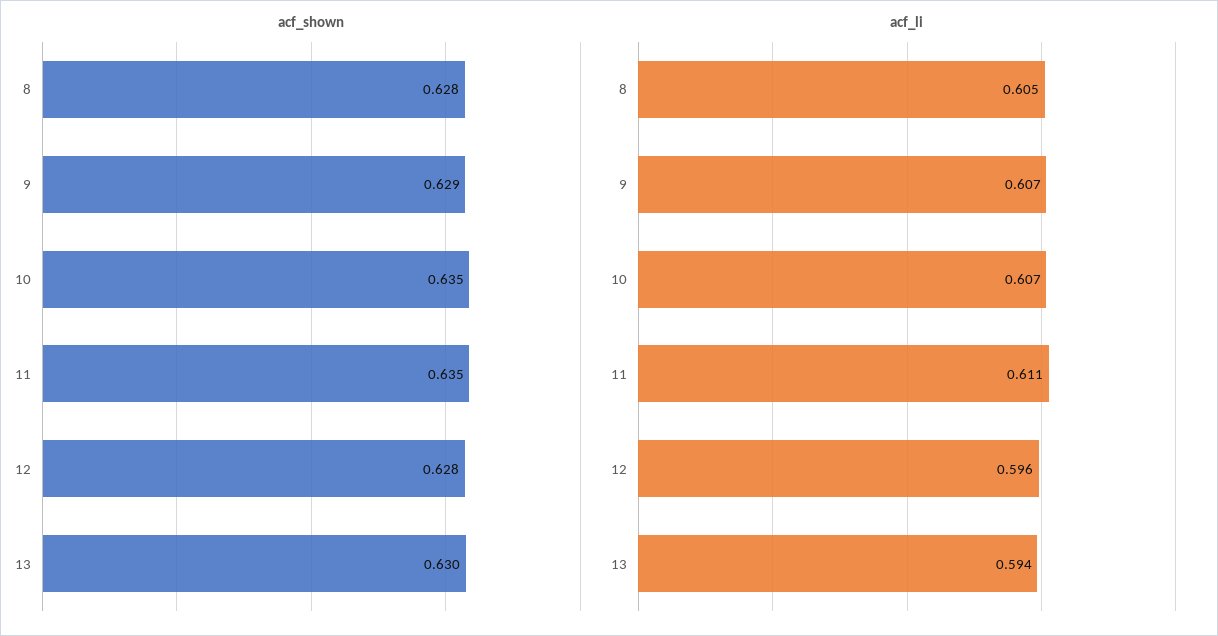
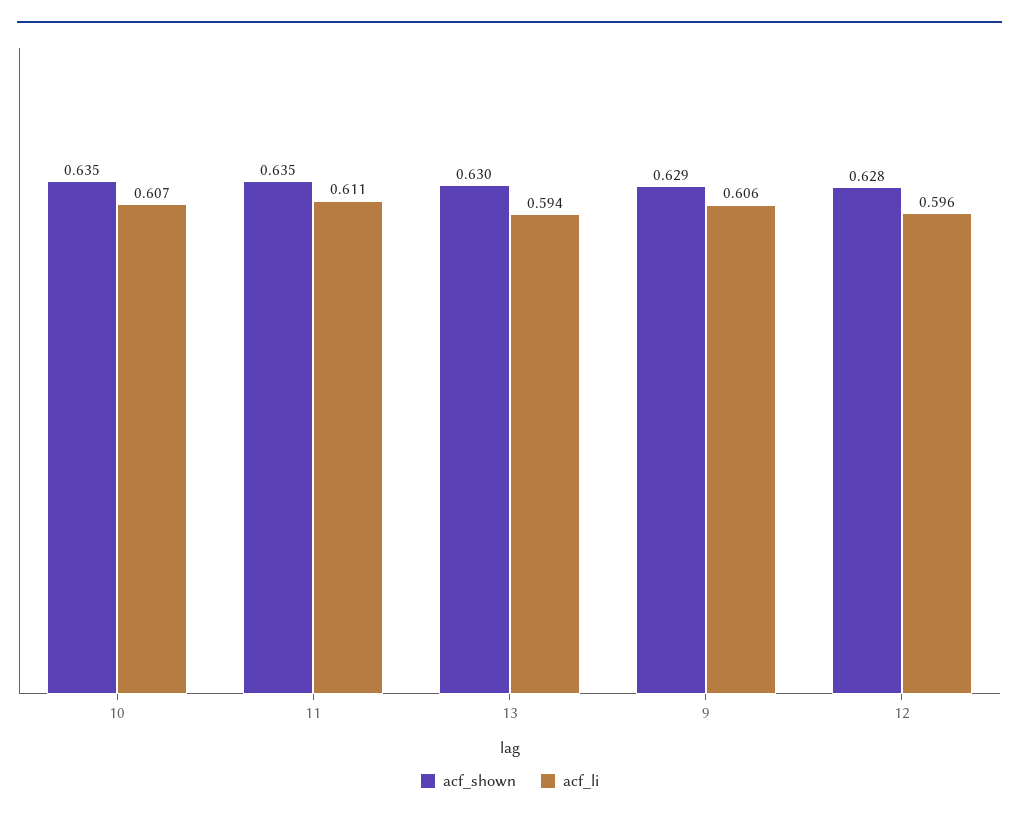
  {
    "acf_shown": {
-     "8": 0.628,
      "9": 0.629,
      "10": 0.635,
      "11": 0.635,
      "12": 0.628,
      "13": 0.63
    },
    "acf_li": {
-     "8": 0.605,
-     "9": 0.607,
+     "9": 0.606,
      "10": 0.607,
      "11": 0.611,
      "12": 0.596,
      "13": 0.594
    }
  }

